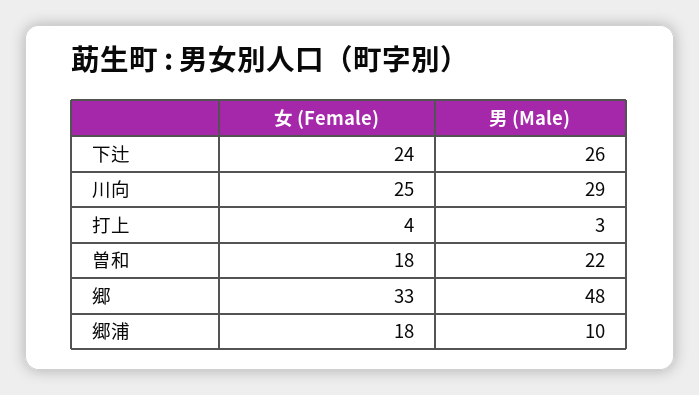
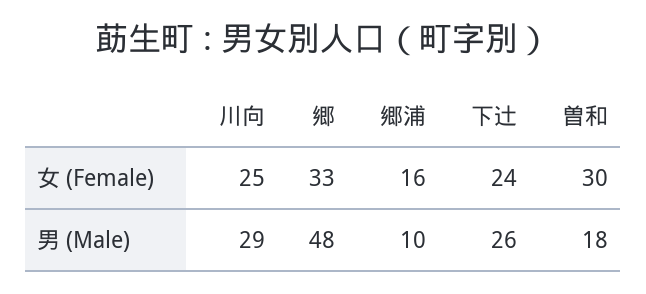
  {
    "女 (Female)": {
      "下辻": 24,
      "川向": 25,
-     "打上": 4,
-     "曽和": 18,
+     "曽和": 30,
      "郷": 33,
-     "郷浦": 18
+     "郷浦": 16
    },
    "男 (Male)": {
      "下辻": 26,
      "川向": 29,
-     "打上": 3,
-     "曽和": 22,
+     "曽和": 18,
      "郷": 48,
      "郷浦": 10
    }
  }

